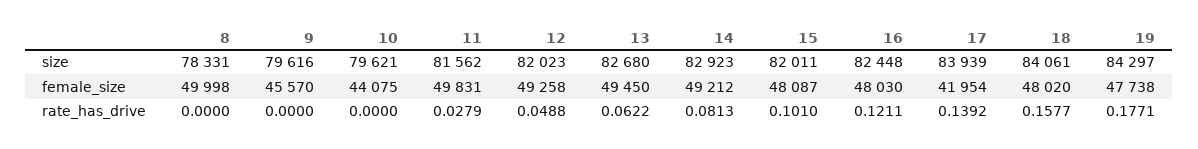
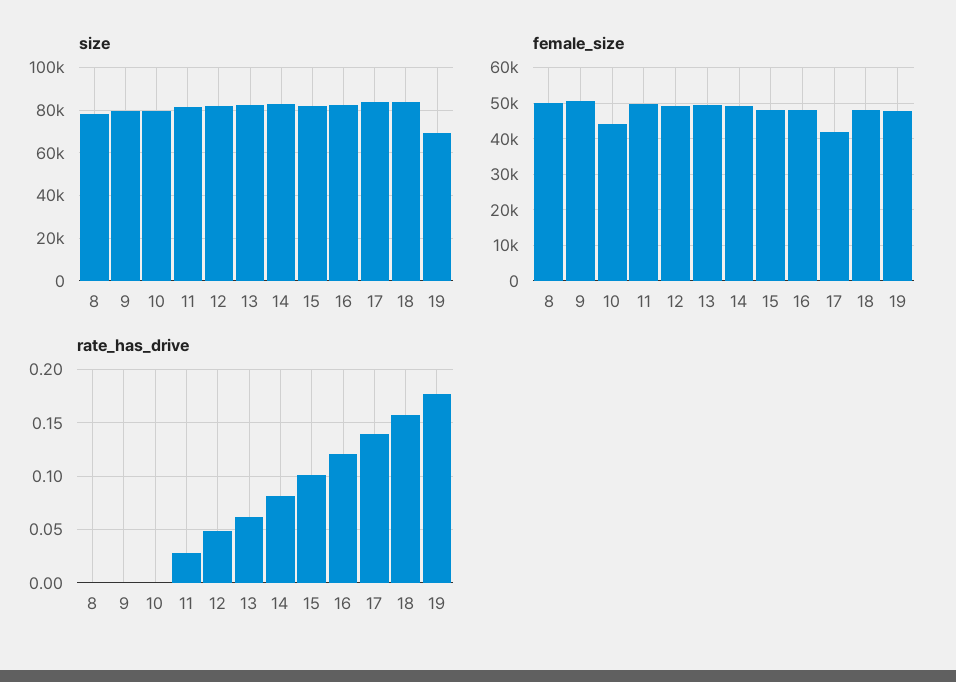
  {
    "size": {
      "8": 78331,
      "9": 79616,
      "10": 79621,
      "11": 81562,
      "12": 82023,
      "13": 82680,
      "14": 82923,
      "15": 82011,
      "16": 82448,
      "17": 83939,
      "18": 84061,
-     "19": 84297
+     "19": 70000
    },
    "female_size": {
      "8": 49998,
-     "9": 45570,
+     "9": 50000,
      "10": 44075,
      "11": 49831,
      "12": 49258,
      "13": 49450,
      "14": 49212,
      "15": 48087,
      "16": 48030,
      "17": 41954,
      "18": 48020,
      "19": 47738
    },
    "rate_has_drive": {
      "8": 0,
      "9": 0,
      "10": 0,
      "11": 0.0279,
      "12": 0.0488,
      "13": 0.0622,
      "14": 0.0813,
      "15": 0.101,
      "16": 0.1211,
      "17": 0.1392,
      "18": 0.1577,
      "19": 0.1771
    }
  }

